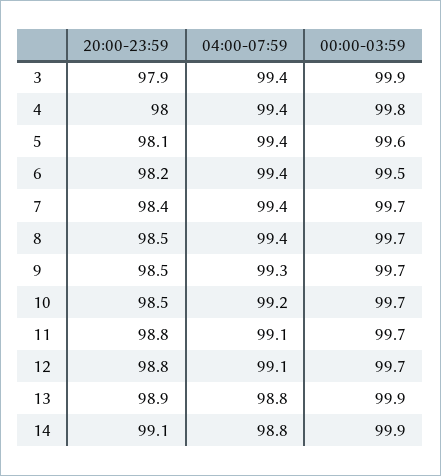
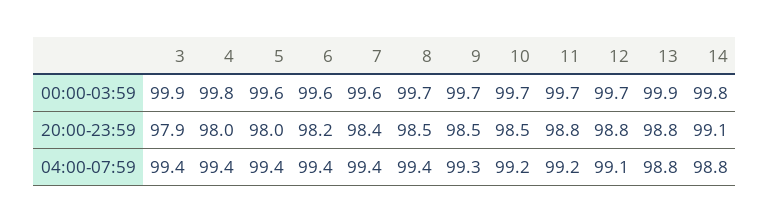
  {
    "20:00-23:59": {
      "3": 97.9,
      "4": 98,
-     "5": 98.1,
+     "5": 98,
      "6": 98.2,
      "7": 98.4,
      "8": 98.5,
      "9": 98.5,
      "10": 98.5,
      "11": 98.8,
      "12": 98.8,
-     "13": 98.9,
+     "13": 98.8,
      "14": 99.1
    },
    "04:00-07:59": {
      "3": 99.4,
      "4": 99.4,
      "5": 99.4,
      "6": 99.4,
      "7": 99.4,
      "8": 99.4,
      "9": 99.3,
      "10": 99.2,
-     "11": 99.1,
+     "11": 99.2,
      "12": 99.1,
      "13": 98.8,
      "14": 98.8
    },
    "00:00-03:59": {
      "3": 99.9,
      "4": 99.8,
      "5": 99.6,
-     "6": 99.5,
+     "6": 99.6,
-     "7": 99.7,
+     "7": 99.6,
      "8": 99.7,
      "9": 99.7,
      "10": 99.7,
      "11": 99.7,
      "12": 99.7,
      "13": 99.9,
-     "14": 99.9
+     "14": 99.8
    }
  }

